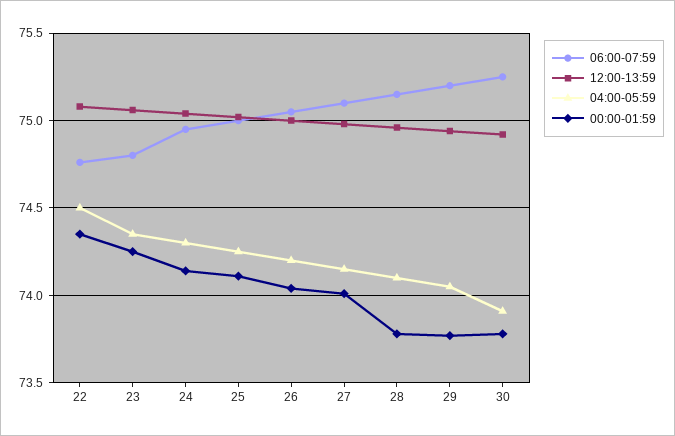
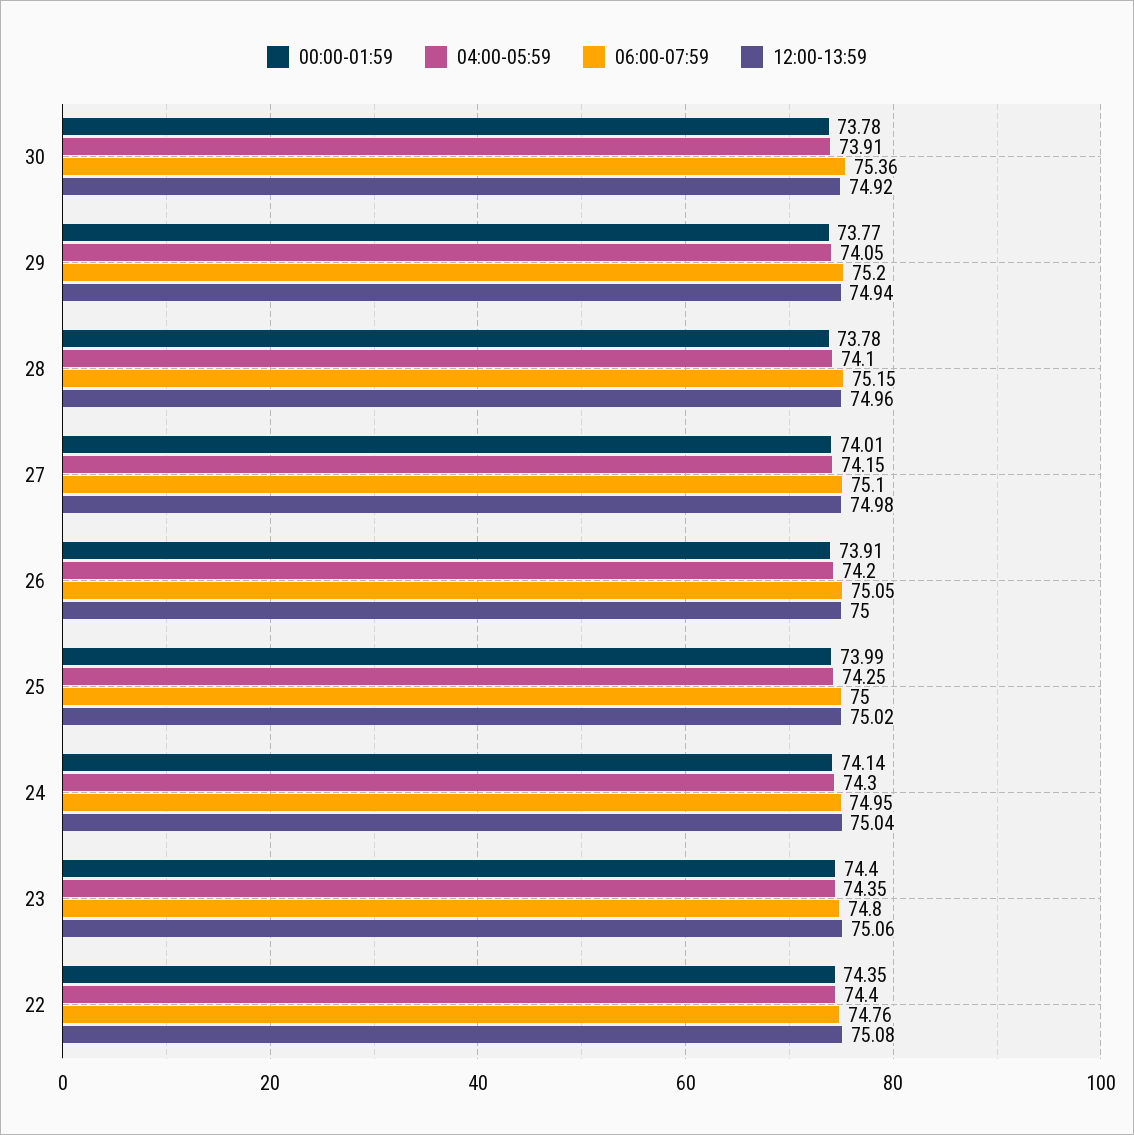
  {
    "06:00-07:59": {
      "22": 74.76,
      "23": 74.8,
      "24": 74.95,
      "25": 75,
      "26": 75.05,
      "27": 75.1,
      "28": 75.15,
      "29": 75.2,
-     "30": 75.25
+     "30": 75.36
    },
    "12:00-13:59": {
      "22": 75.08,
      "23": 75.06,
      "24": 75.04,
      "25": 75.02,
      "26": 75,
      "27": 74.98,
      "28": 74.96,
      "29": 74.94,
      "30": 74.92
    },
    "04:00-05:59": {
-     "22": 74.5,
+     "22": 74.4,
      "23": 74.35,
      "24": 74.3,
      "25": 74.25,
      "26": 74.2,
      "27": 74.15,
      "28": 74.1,
      "29": 74.05,
      "30": 73.91
    },
    "00:00-01:59": {
      "22": 74.35,
-     "23": 74.25,
+     "23": 74.4,
      "24": 74.14,
-     "25": 74.1,
+     "25": 73.99,
-     "26": 74.05,
+     "26": 73.91,
      "27": 74.01,
      "28": 73.78,
      "29": 73.77,
      "30": 73.78
    }
  }

